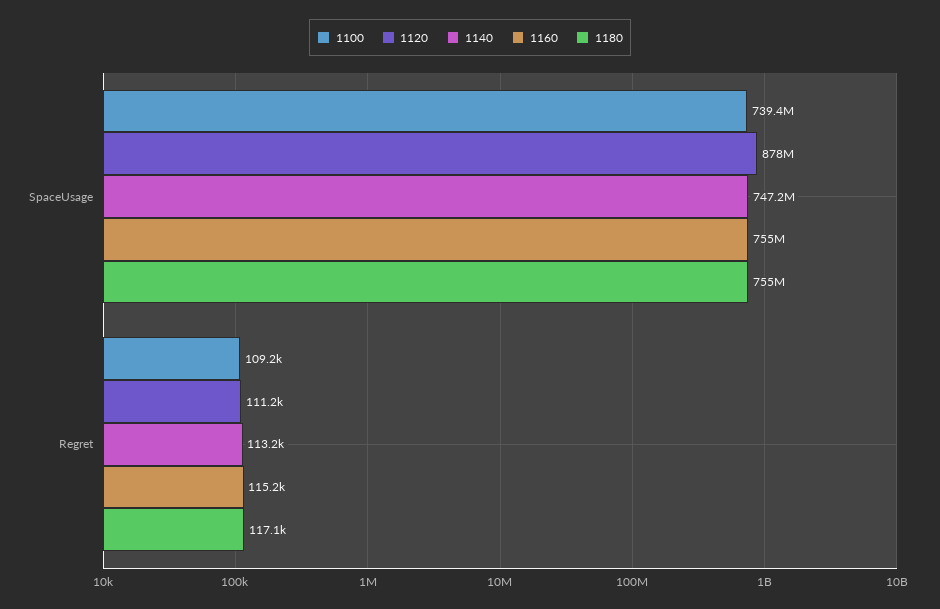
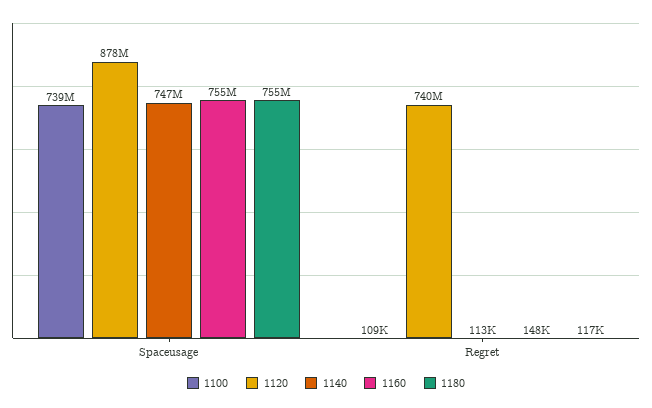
  {
    "1100": {
      "SpaceUsage": 739400000,
      "Regret": 109200
    },
    "1120": {
      "SpaceUsage": 878000000,
-     "Regret": 111200
+     "Regret": 740000000
    },
    "1140": {
      "SpaceUsage": 747200000,
      "Regret": 113200
    },
    "1160": {
      "SpaceUsage": 755000000,
-     "Regret": 115200
+     "Regret": 148000
    },
    "1180": {
      "SpaceUsage": 755000000,
      "Regret": 117100
    }
  }

